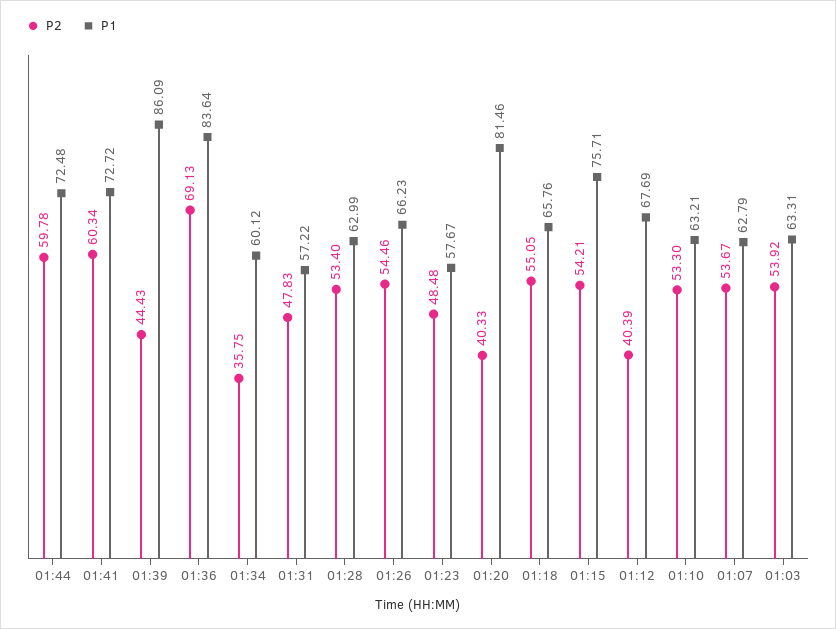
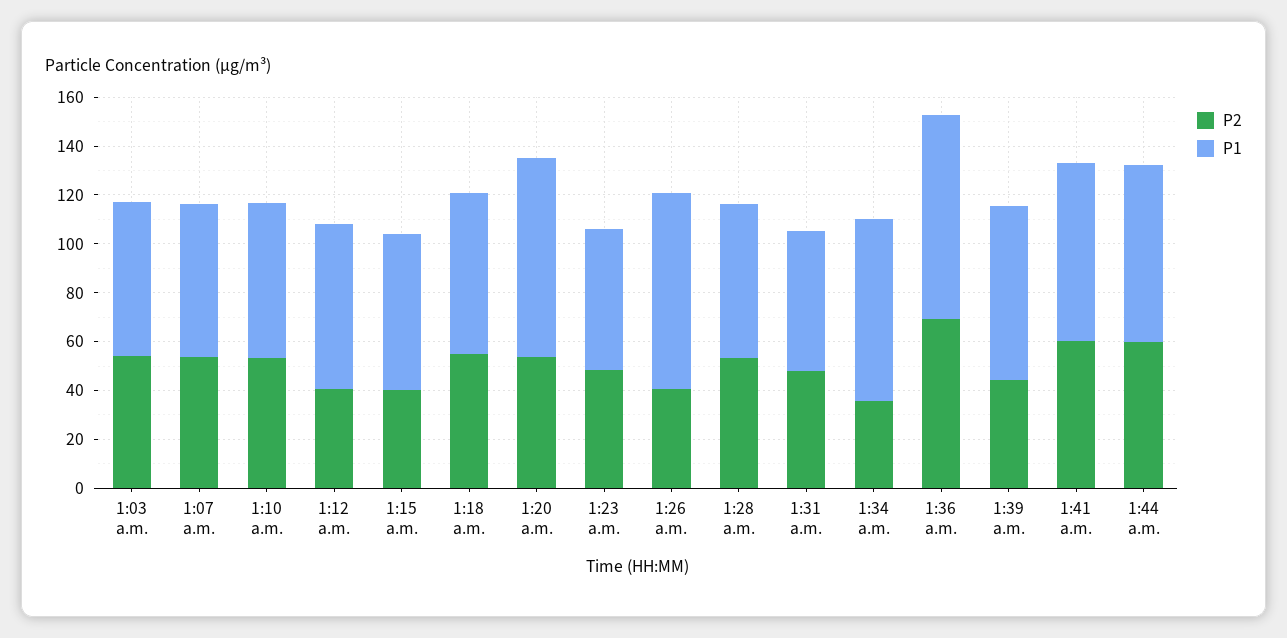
  {
    "P2": {
      "01:44": 59.78,
      "01:41": 60.34,
      "01:39": 44.43,
      "01:36": 69.13,
      "01:34": 35.75,
      "01:31": 47.83,
      "01:28": 53.4,
-     "01:26": 54.46,
+     "01:26": 40,
      "01:23": 48.48,
-     "01:20": 40.33,
+     "01:20": 55,
      "01:18": 55.05,
-     "01:15": 54.21,
+     "01:15": 40,
      "01:12": 40.39,
      "01:10": 53.3,
      "01:07": 53.67,
      "01:03": 53.92
    },
    "P1": {
      "01:44": 72.48,
      "01:41": 72.72,
-     "01:39": 86.09,
+     "01:39": 70,
      "01:36": 83.64,
-     "01:34": 60.12,
+     "01:34": 75,
      "01:31": 57.22,
      "01:28": 62.99,
-     "01:26": 66.23,
+     "01:26": 80,
      "01:23": 57.67,
      "01:20": 81.46,
      "01:18": 65.76,
-     "01:15": 75.71,
+     "01:15": 65,
      "01:12": 67.69,
      "01:10": 63.21,
      "01:07": 62.79,
      "01:03": 63.31
    }
  }

